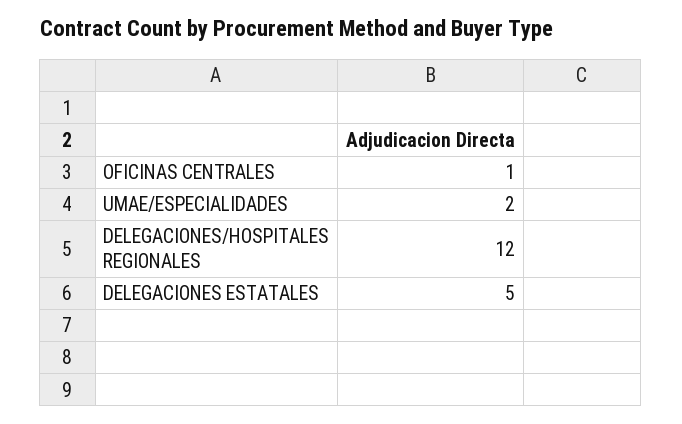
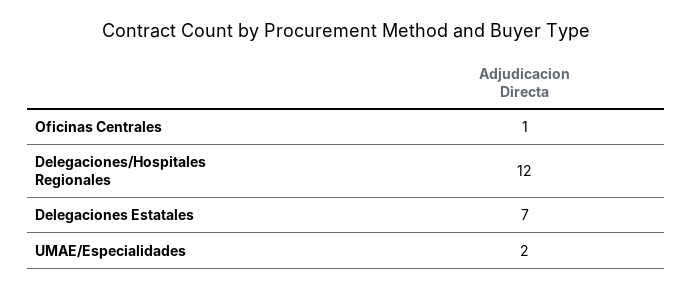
  {
    "OFICINAS CENTRALES": 1,
    "UMAE/ESPECIALIDADES": 2,
    "DELEGACIONES/HOSPITALES REGIONALES": 12,
-   "DELEGACIONES ESTATALES": 5
+   "DELEGACIONES ESTATALES": 7
  }

